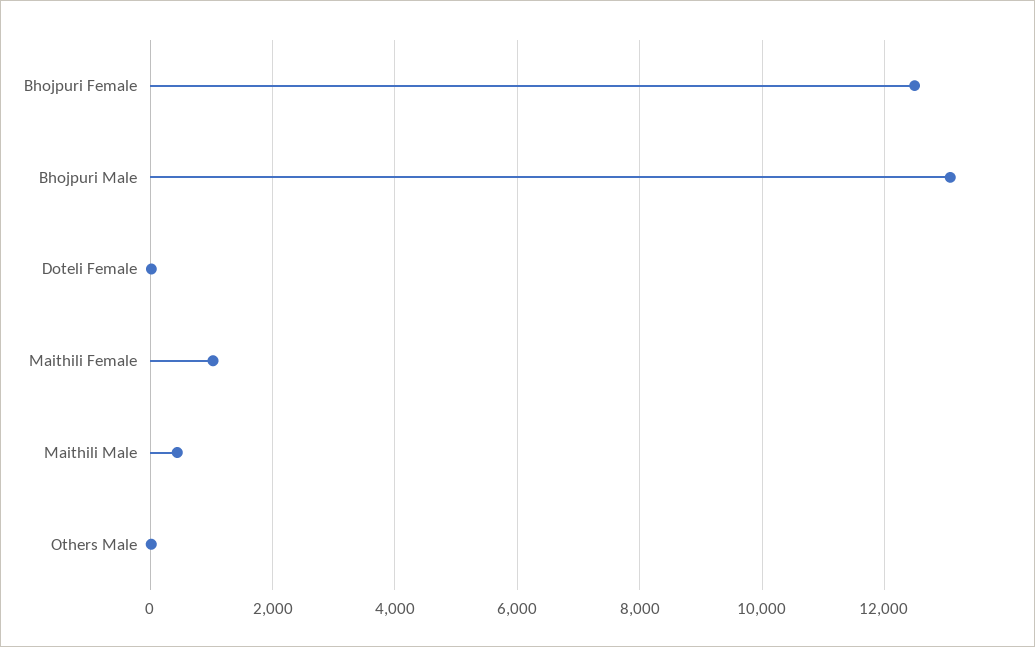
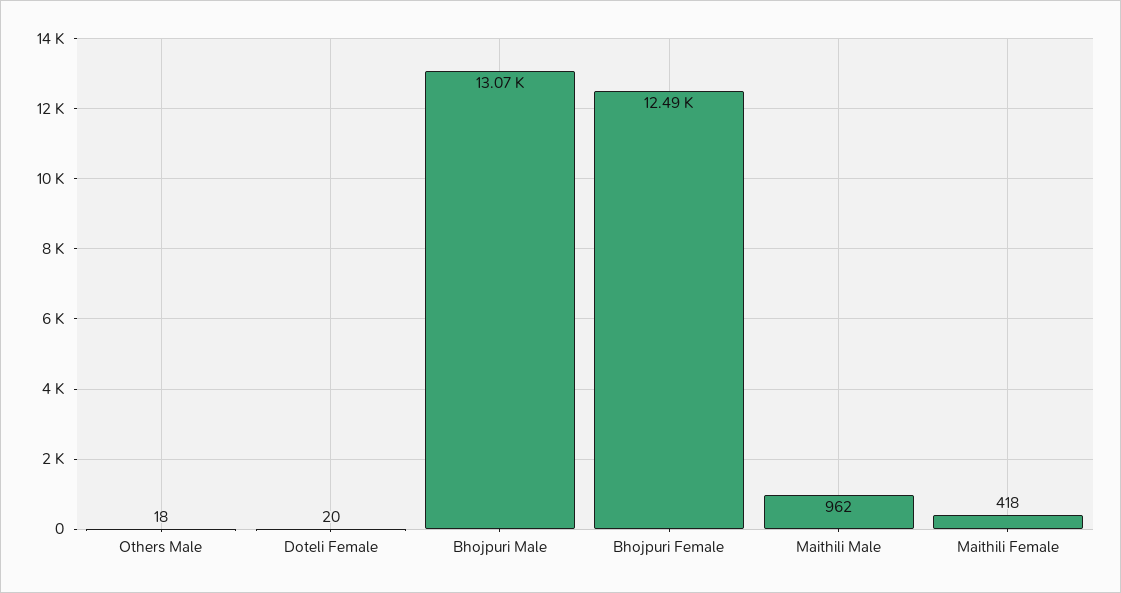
  {
    "Bhojpuri Female": 12490,
    "Bhojpuri Male": 13070,
    "Doteli Female": 20,
-   "Maithili Female": 1000,
+   "Maithili Female": 418,
-   "Maithili Male": 400,
+   "Maithili Male": 962,
    "Others Male": 18
  }

